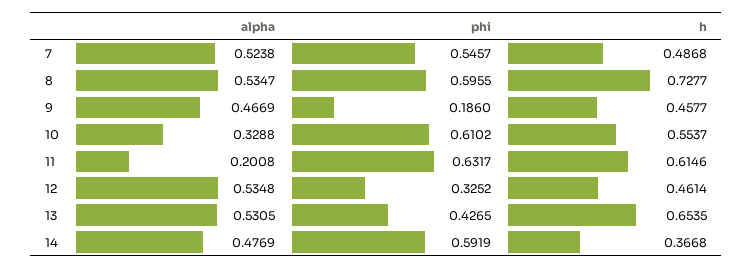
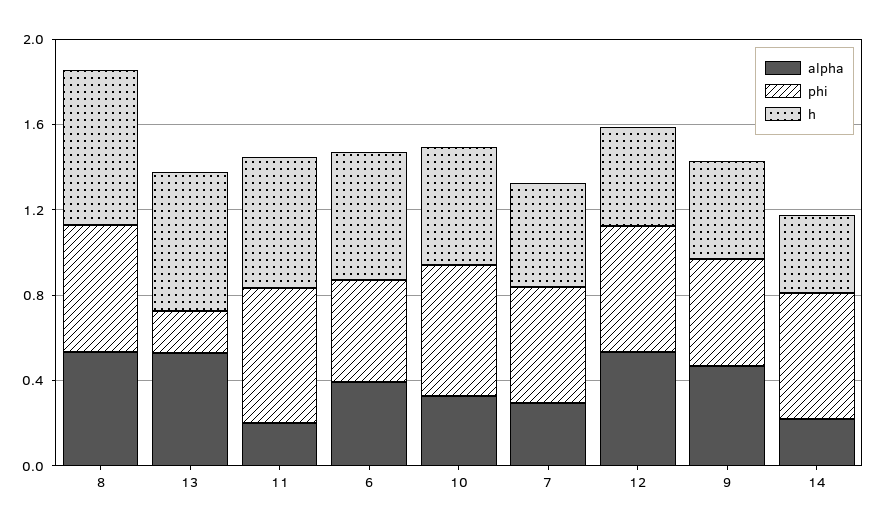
  {
    "alpha": {
-     "7": 0.5238,
+     "7": 0.3,
      "8": 0.5347,
      "9": 0.4669,
      "10": 0.3288,
      "11": 0.2008,
      "12": 0.5348,
      "13": 0.5305,
-     "14": 0.4769
+     "14": 0.2,
+     "6": 0.4
    },
    "phi": {
      "7": 0.5457,
      "8": 0.5955,
-     "9": 0.186,
+     "9": 0.5,
      "10": 0.6102,
      "11": 0.6317,
-     "12": 0.3252,
+     "12": 0.6,
-     "13": 0.4265,
+     "13": 0.2,
-     "14": 0.5919
+     "14": 0.5919,
+     "6": 0.5
    },
    "h": {
      "7": 0.4868,
      "8": 0.7277,
      "9": 0.4577,
      "10": 0.5537,
      "11": 0.6146,
      "12": 0.4614,
      "13": 0.6535,
-     "14": 0.3668
+     "14": 0.3668,
+     "6": 0.6
    }
  }

